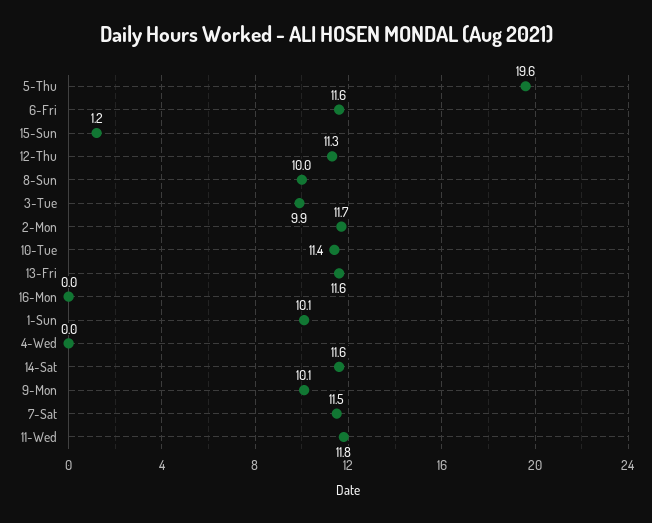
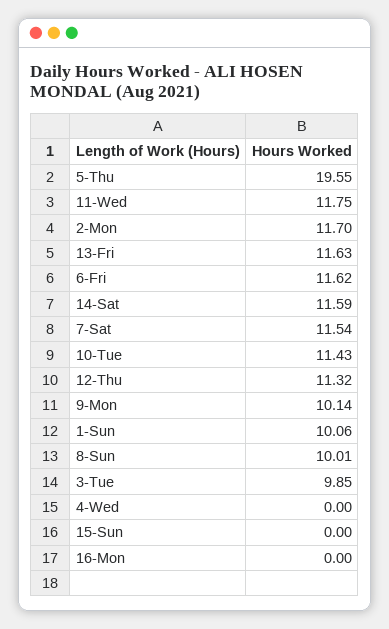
  {
    "5-Thu": 19.55,
    "6-Fri": 11.62,
-   "15-Sun": 1.2,
+   "15-Sun": 0,
    "12-Thu": 11.32,
    "8-Sun": 10.01,
    "3-Tue": 9.85,
    "2-Mon": 11.7,
    "10-Tue": 11.43,
    "13-Fri": 11.63,
    "16-Mon": 0,
    "1-Sun": 10.06,
    "4-Wed": 0,
    "14-Sat": 11.59,
    "9-Mon": 10.14,
    "7-Sat": 11.54,
    "11-Wed": 11.75
  }

